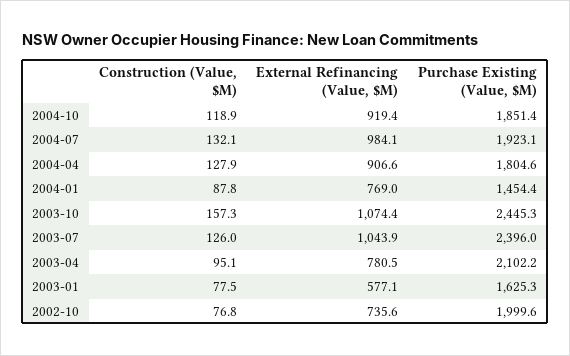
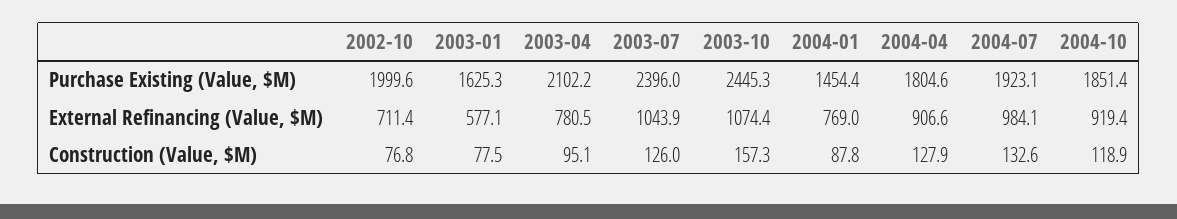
  {
    "Construction (Value, $M)": {
      "2004-10": 118.9,
-     "2004-07": 132.1,
+     "2004-07": 132.6,
      "2004-04": 127.9,
      "2004-01": 87.8,
      "2003-10": 157.3,
      "2003-07": 126,
      "2003-04": 95.1,
      "2003-01": 77.5,
      "2002-10": 76.8
    },
    "External Refinancing (Value, $M)": {
      "2004-10": 919.4,
      "2004-07": 984.1,
      "2004-04": 906.6,
      "2004-01": 769,
      "2003-10": 1074.4,
      "2003-07": 1043.9,
      "2003-04": 780.5,
      "2003-01": 577.1,
-     "2002-10": 735.6
+     "2002-10": 711.4
    },
    "Purchase Existing (Value, $M)": {
      "2004-10": 1851.4,
      "2004-07": 1923.1,
      "2004-04": 1804.6,
      "2004-01": 1454.4,
      "2003-10": 2445.3,
      "2003-07": 2396,
      "2003-04": 2102.2,
      "2003-01": 1625.3,
      "2002-10": 1999.6
    }
  }

